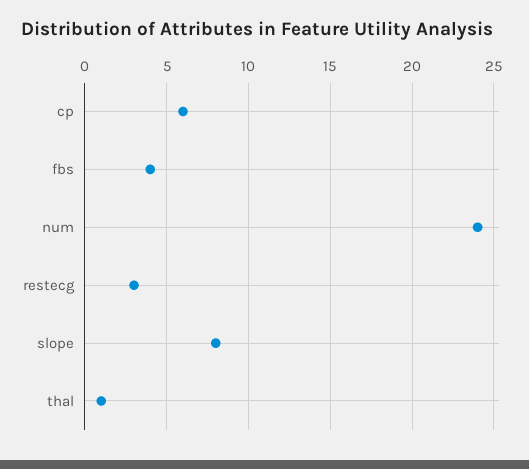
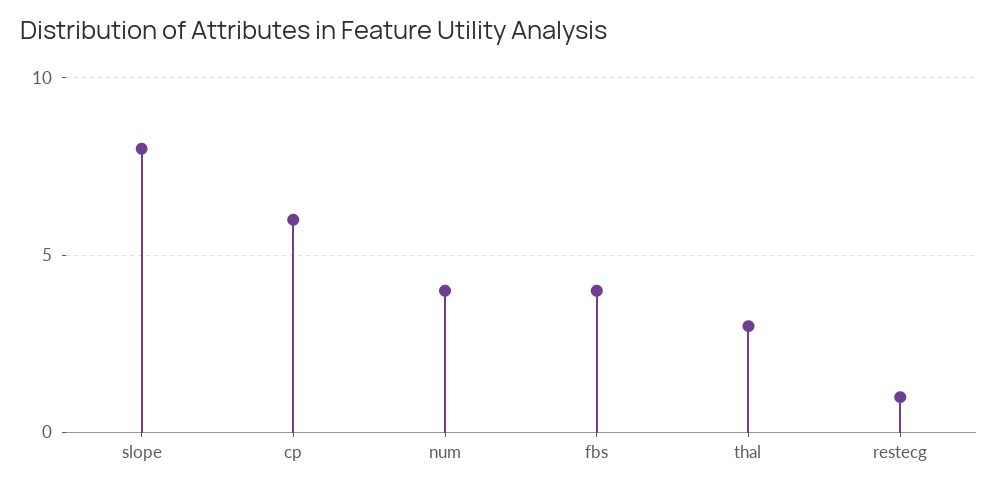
  {
    "cp": 6,
    "fbs": 4,
-   "num": 24,
+   "num": 4,
-   "restecg": 3,
+   "restecg": 1,
    "slope": 8,
-   "thal": 1
+   "thal": 3
  }

